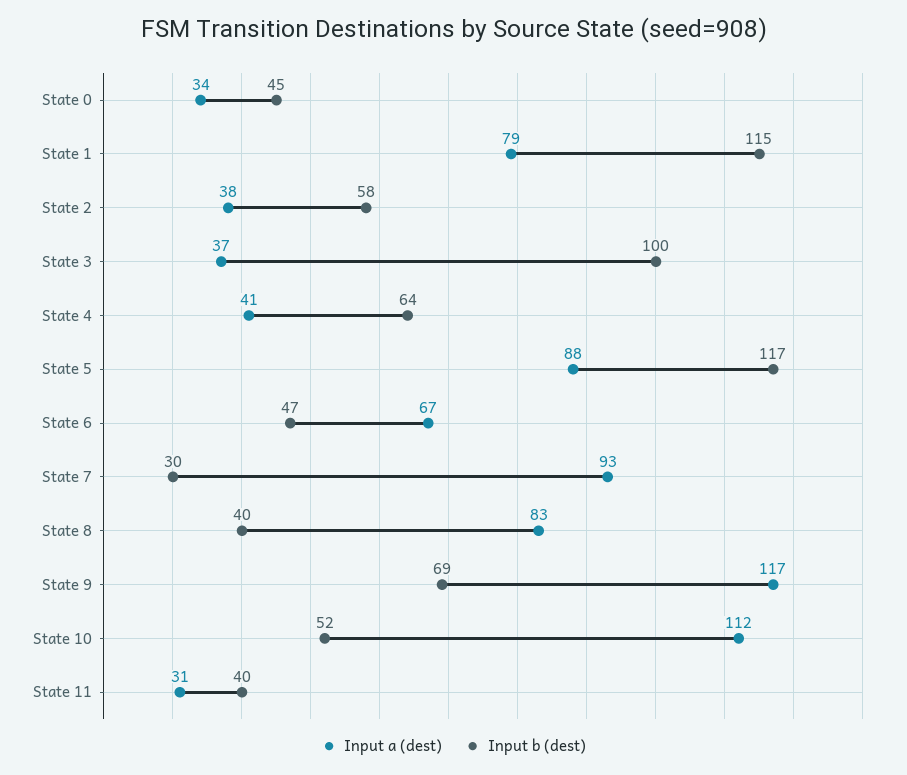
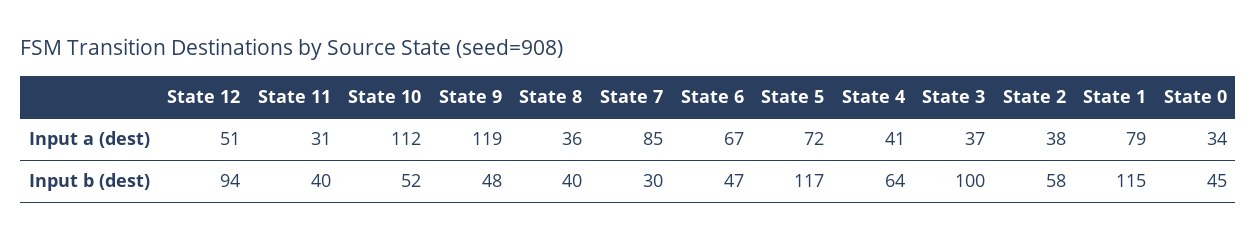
  {
    "Input a (dest)": {
      "State 0": 34,
      "State 1": 79,
      "State 2": 38,
      "State 3": 37,
      "State 4": 41,
-     "State 5": 88,
+     "State 5": 72,
      "State 6": 67,
-     "State 7": 93,
+     "State 7": 85,
-     "State 8": 83,
+     "State 8": 36,
-     "State 9": 117,
+     "State 9": 119,
      "State 10": 112,
-     "State 11": 31
+     "State 11": 31,
+     "State 12": 51
    },
    "Input b (dest)": {
      "State 0": 45,
      "State 1": 115,
      "State 2": 58,
      "State 3": 100,
      "State 4": 64,
      "State 5": 117,
      "State 6": 47,
      "State 7": 30,
      "State 8": 40,
-     "State 9": 69,
+     "State 9": 48,
      "State 10": 52,
-     "State 11": 40
+     "State 11": 40,
+     "State 12": 94
    }
  }

